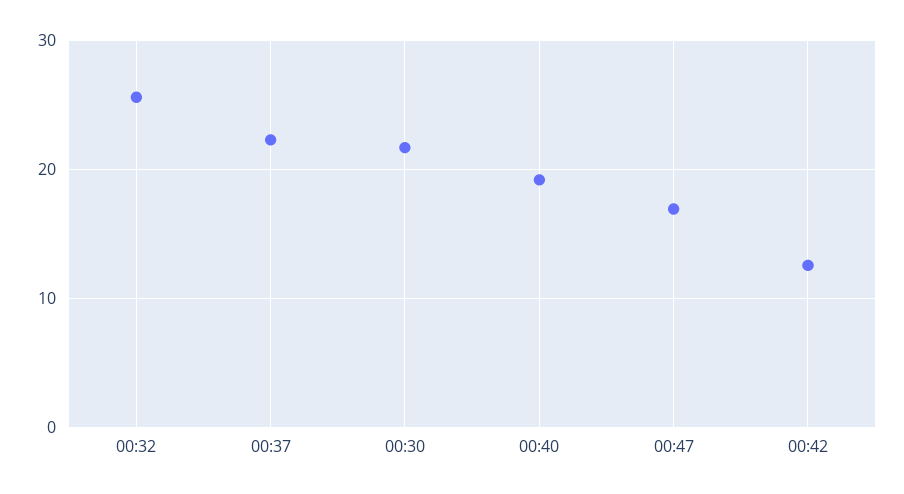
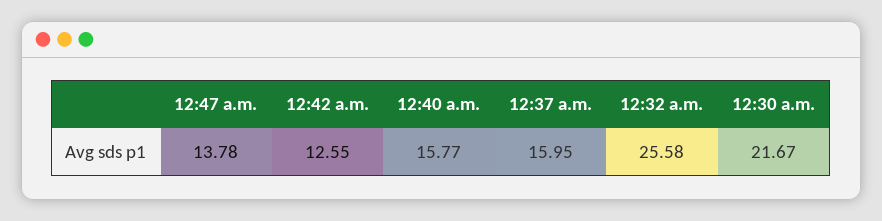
  {
    "00:32": 25.58,
-   "00:37": 22,
+   "00:37": 15.95,
    "00:30": 21.67,
-   "00:40": 19,
+   "00:40": 15.77,
-   "00:47": 17,
+   "00:47": 13.78,
    "00:42": 12.55
  }

